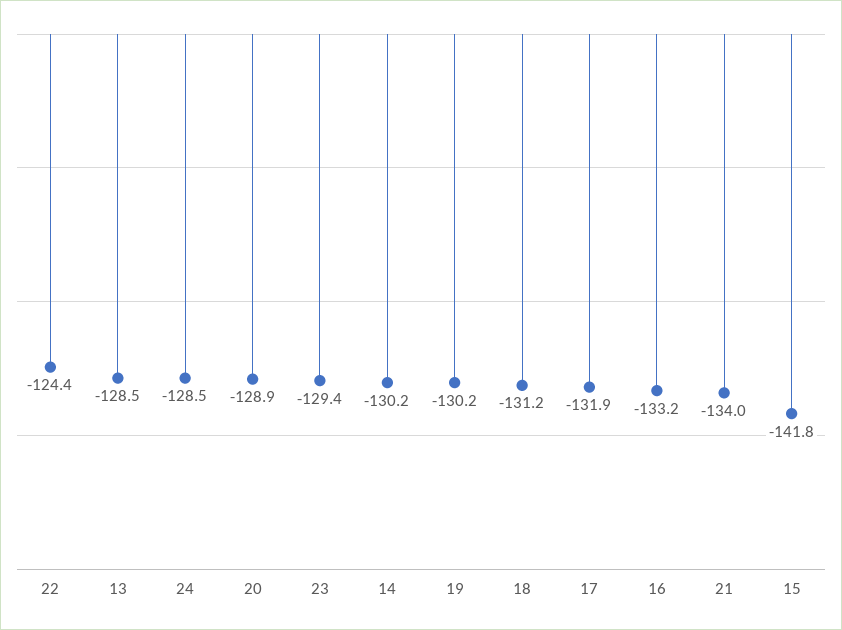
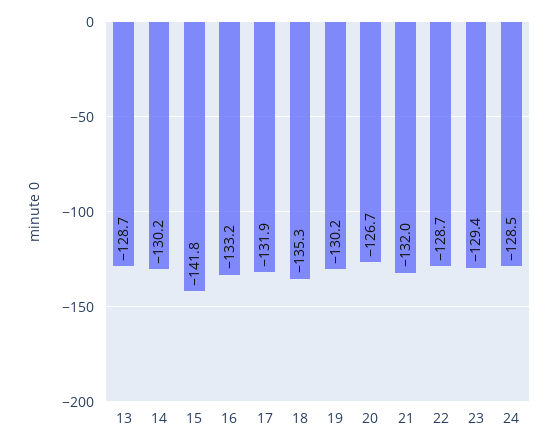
  {
-   "22": -124.4,
+   "22": -128.7,
-   "13": -128.5,
+   "13": -128.7,
    "24": -128.5,
-   "20": -128.9,
+   "20": -126.7,
    "23": -129.4,
    "14": -130.2,
    "19": -130.2,
-   "18": -131.2,
+   "18": -135.3,
    "17": -131.9,
    "16": -133.2,
-   "21": -134,
+   "21": -132,
    "15": -141.8
  }

